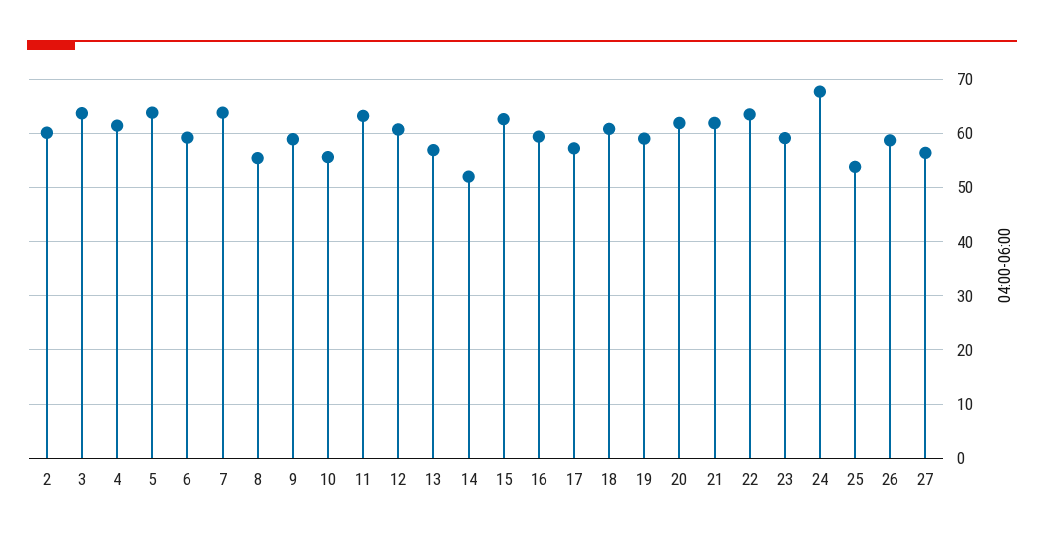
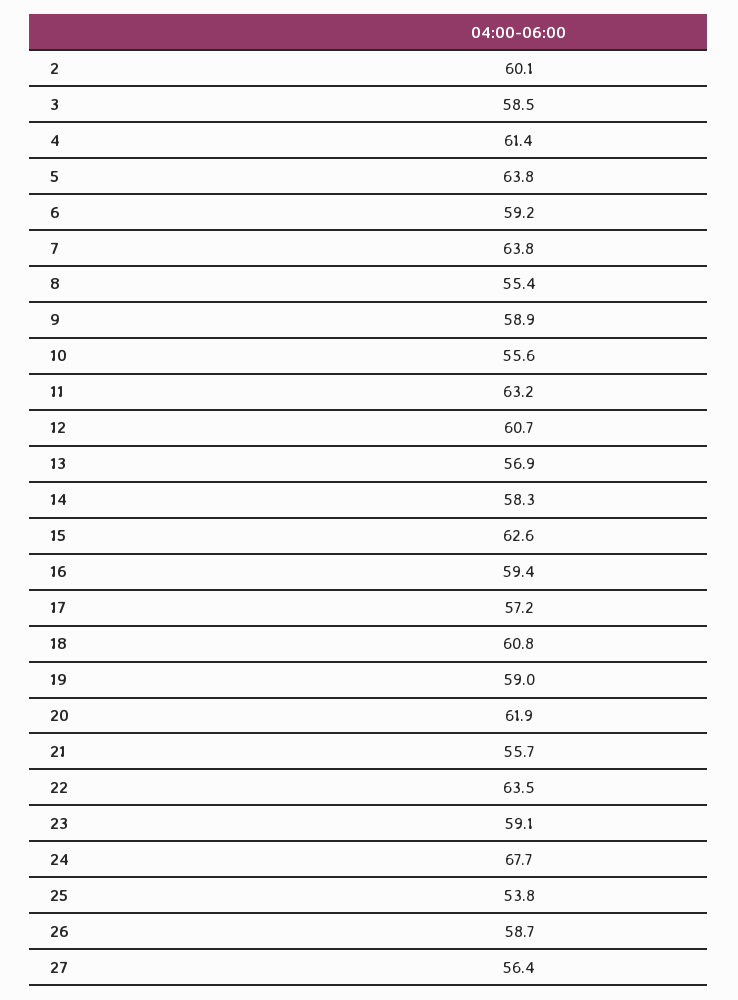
  {
    "2": 60.1,
-   "3": 64,
+   "3": 58.5,
    "4": 61.4,
    "5": 63.8,
    "6": 59.2,
    "7": 63.8,
    "8": 55.4,
    "9": 58.9,
    "10": 55.6,
    "11": 63.2,
    "12": 60.7,
    "13": 56.9,
-   "14": 52,
+   "14": 58.3,
    "15": 62.6,
    "16": 59.4,
    "17": 57.2,
    "18": 60.8,
    "19": 59,
    "20": 61.9,
-   "21": 62,
+   "21": 55.7,
    "22": 63.5,
    "23": 59.1,
    "24": 67.7,
    "25": 53.8,
    "26": 58.7,
    "27": 56.4
  }

